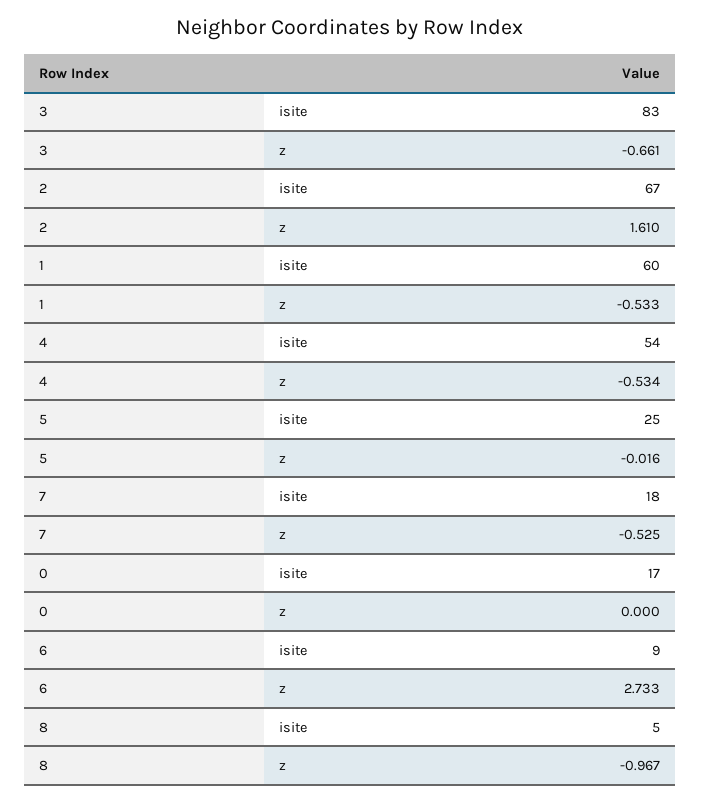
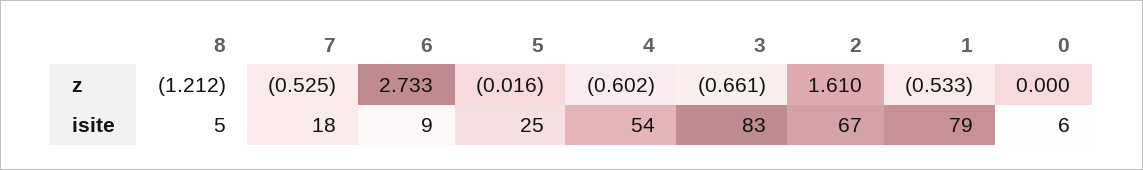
  {
    "3": {
      "isite": 83,
      "z": -0.661
    },
    "2": {
      "isite": 67,
      "z": 1.61
    },
    "1": {
-     "isite": 60,
+     "isite": 79,
      "z": -0.533
    },
    "4": {
      "isite": 54,
-     "z": -0.534
+     "z": -0.602
    },
    "5": {
      "isite": 25,
      "z": -0.016
    },
    "7": {
      "isite": 18,
      "z": -0.525
    },
    "0": {
-     "isite": 17,
+     "isite": 6,
      "z": 0
    },
    "6": {
      "isite": 9,
      "z": 2.733
    },
    "8": {
      "isite": 5,
-     "z": -0.967
+     "z": -1.212
    }
  }

